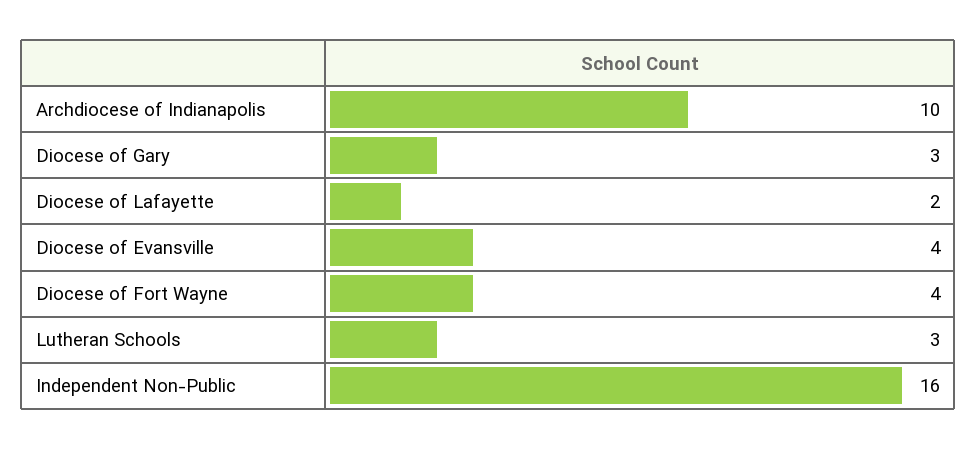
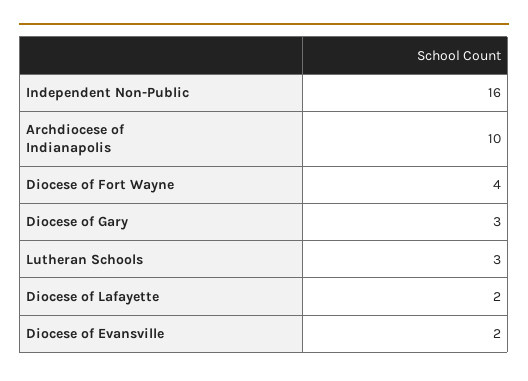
  {
    "Archdiocese of Indianapolis": 10,
    "Diocese of Gary": 3,
    "Diocese of Lafayette": 2,
-   "Diocese of Evansville": 4,
+   "Diocese of Evansville": 2,
    "Diocese of Fort Wayne": 4,
    "Lutheran Schools": 3,
    "Independent Non-Public": 16
  }

